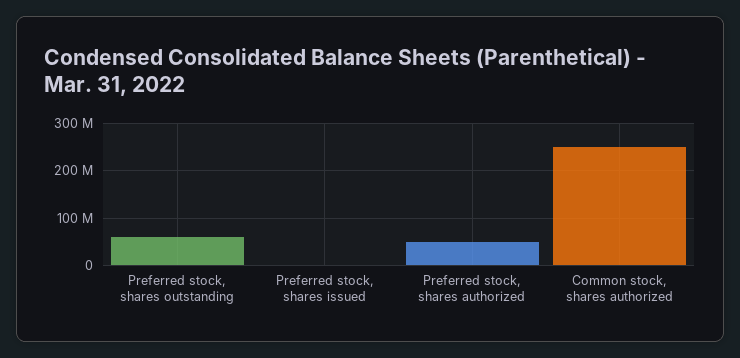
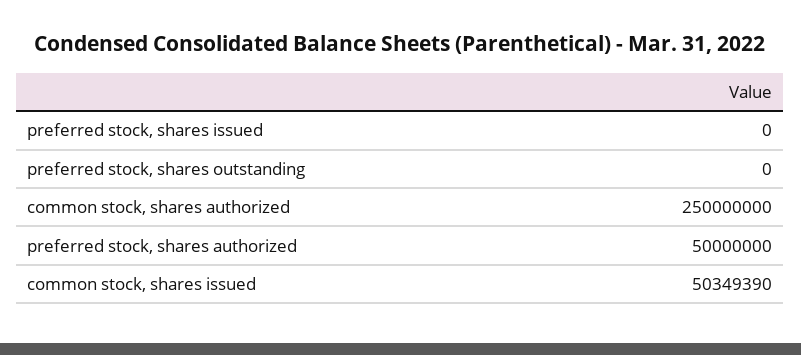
  {
-   "Preferred stock, shares outstanding": 60000000,
+   "Preferred stock, shares outstanding": 0,
    "Preferred stock, shares issued": 0,
    "Preferred stock, shares authorized": 50000000,
-   "Common stock, shares authorized": 250000000
+   "Common stock, shares authorized": 250000000,
+   "common stock, shares issued": 50349390
  }

